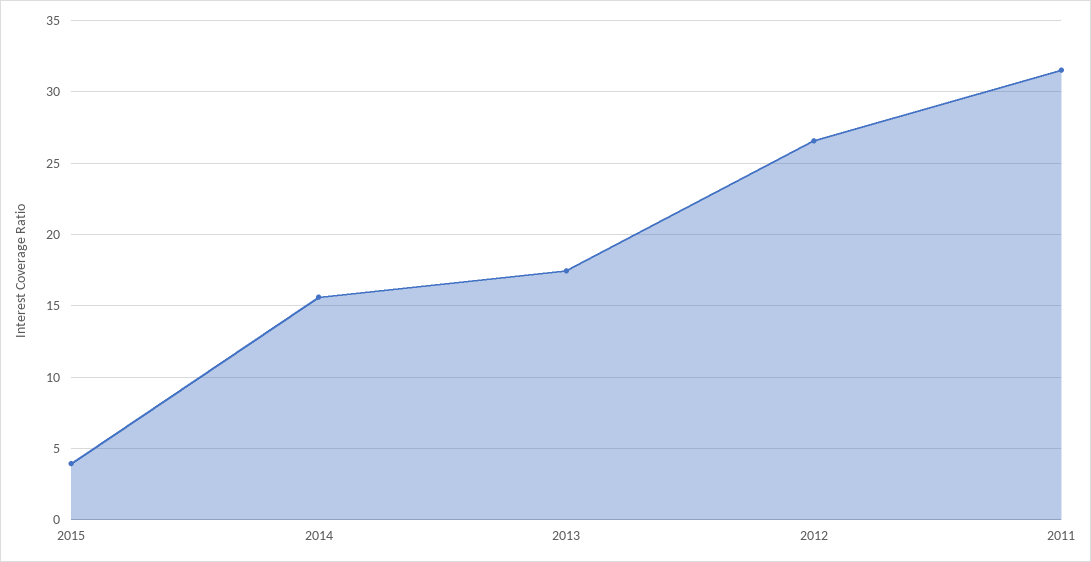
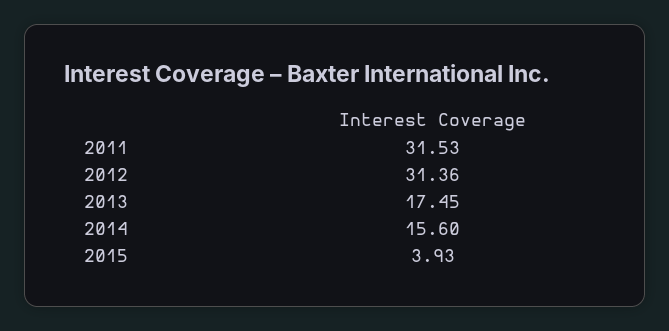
  {
    "2015": 3.93,
    "2014": 15.6,
    "2013": 17.45,
-   "2012": 26.5,
+   "2012": 31.36,
    "2011": 31.53
  }

